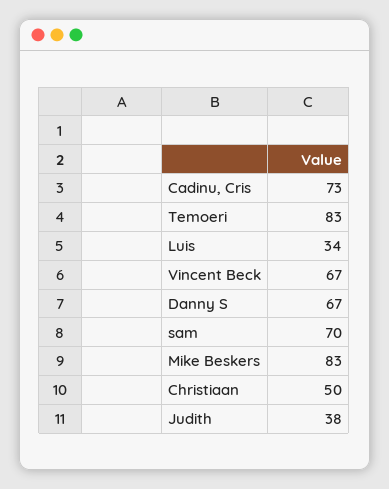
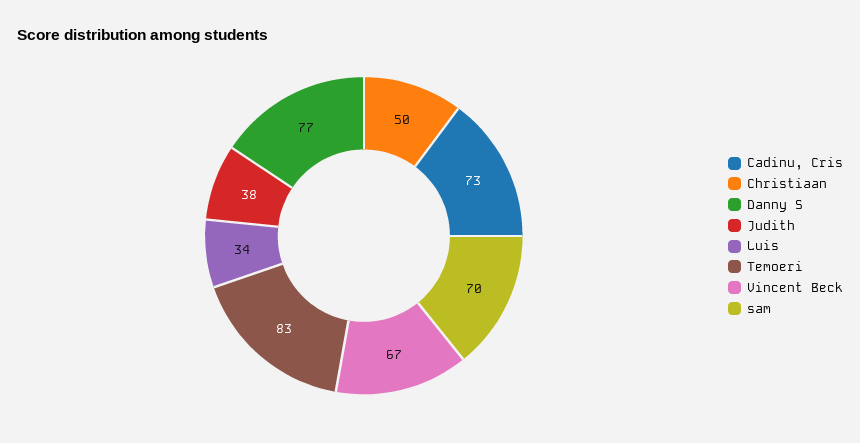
  {
    "Cadinu, Cris": 73,
    "Temoeri": 83,
    "Luis": 34,
    "Vincent Beck": 67,
-   "Danny S": 67,
+   "Danny S": 77,
    "sam": 70,
-   "Mike Beskers": 83,
    "Christiaan": 50,
    "Judith": 38
  }

